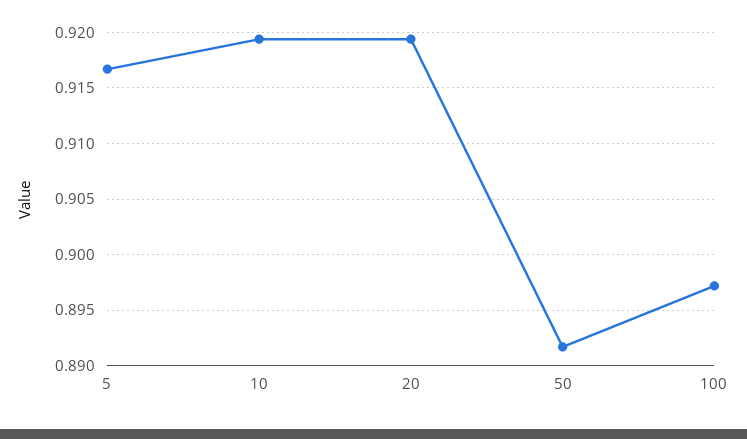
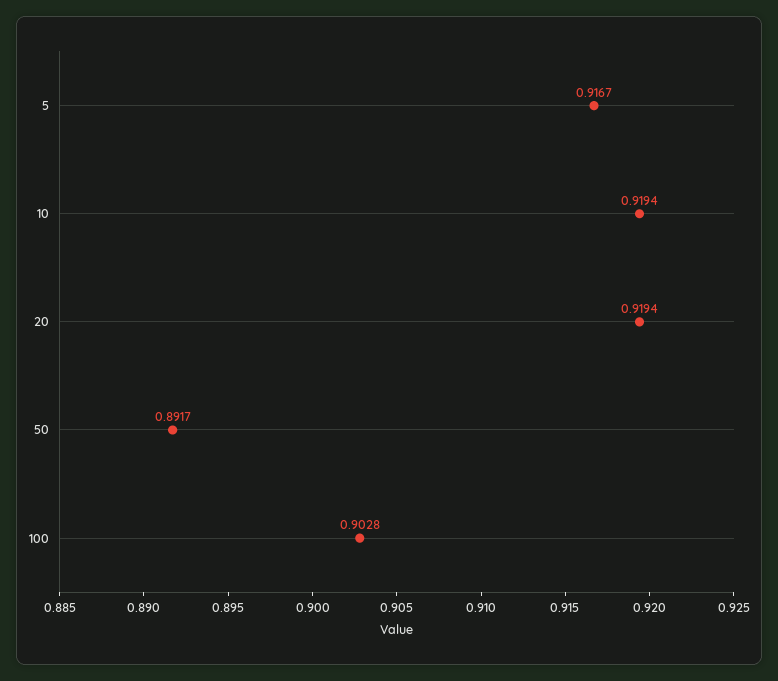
  {
    "5": 0.9167,
    "10": 0.9194,
    "20": 0.9194,
    "50": 0.8917,
-   "100": 0.897
+   "100": 0.9028
  }

